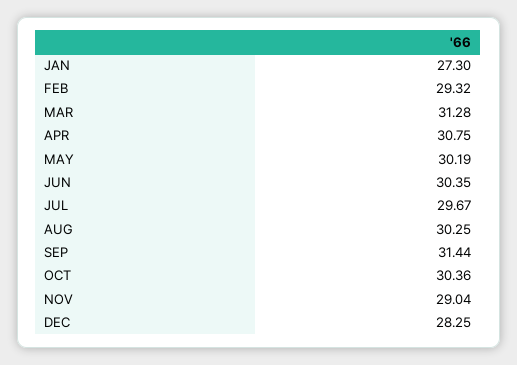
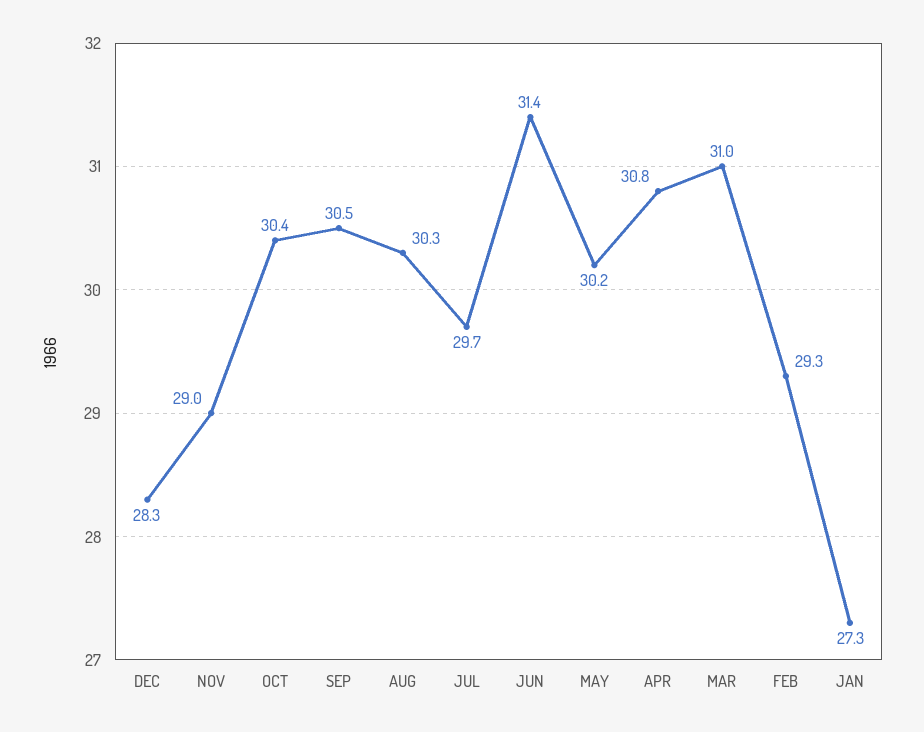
  {
    "JAN": 27.3,
    "FEB": 29.32,
-   "MAR": 31.28,
+   "MAR": 31,
    "APR": 30.75,
    "MAY": 30.19,
-   "JUN": 30.35,
+   "JUN": 31.4,
    "JUL": 29.67,
    "AUG": 30.25,
-   "SEP": 31.44,
+   "SEP": 30.5,
    "OCT": 30.36,
    "NOV": 29.04,
    "DEC": 28.25
  }

